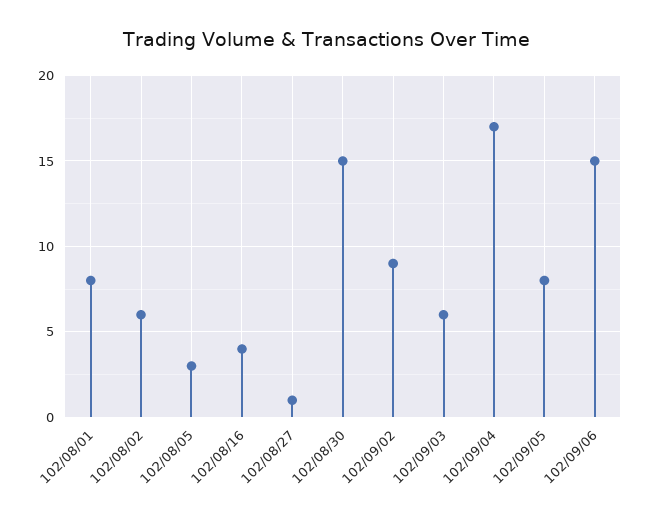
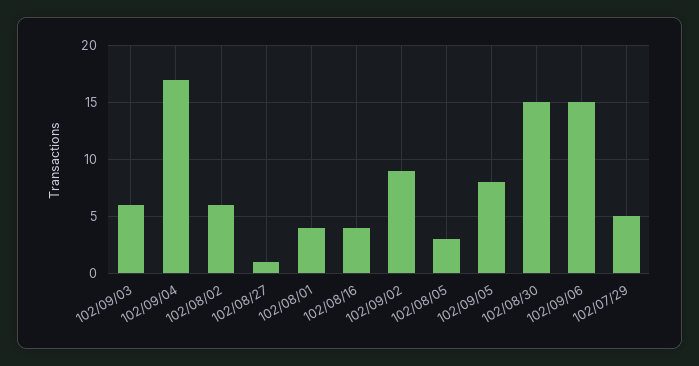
  {
-   "102/08/01": 8,
+   "102/08/01": 4,
    "102/08/02": 6,
    "102/08/05": 3,
    "102/08/16": 4,
    "102/08/27": 1,
    "102/08/30": 15,
    "102/09/02": 9,
    "102/09/03": 6,
    "102/09/04": 17,
    "102/09/05": 8,
-   "102/09/06": 15
+   "102/09/06": 15,
+   "102/07/29": 5
  }

